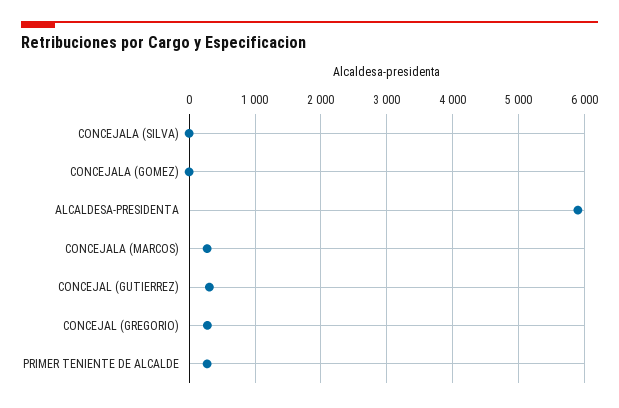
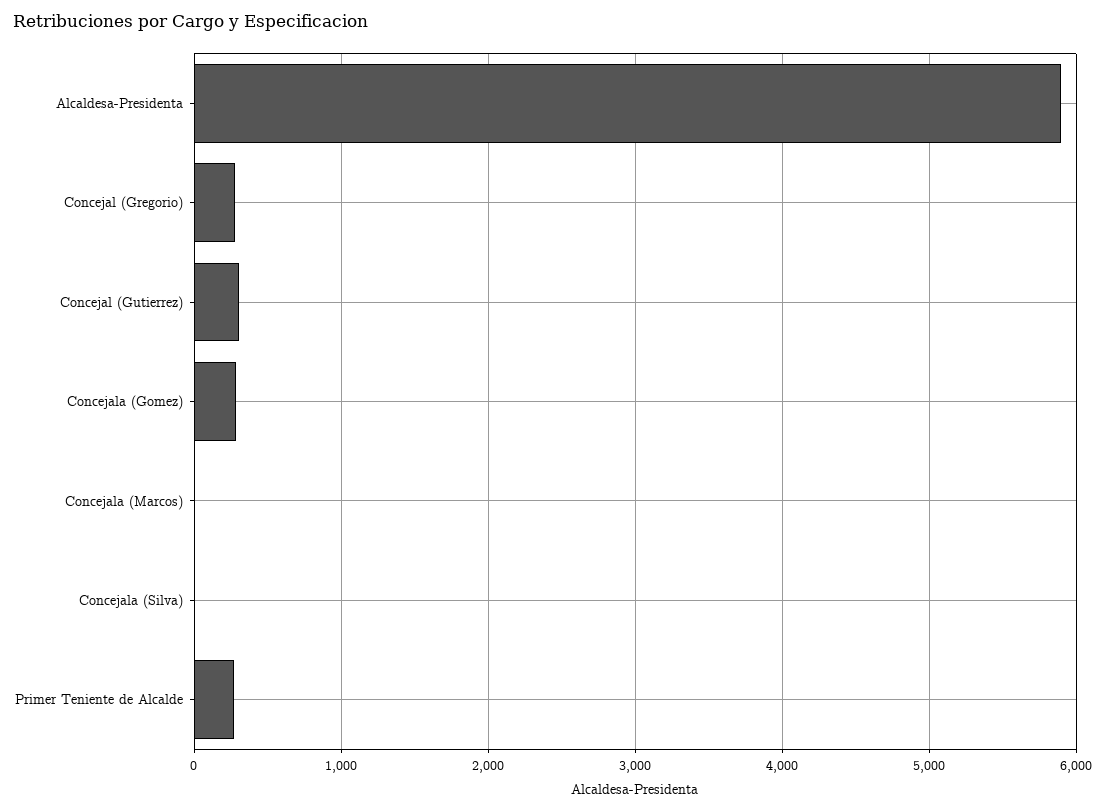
  {
    "CONCEJALA (SILVA)": 0,
-   "CONCEJALA (GOMEZ)": 0,
+   "CONCEJALA (GOMEZ)": 300,
    "ALCALDESA-PRESIDENTA": 5900,
-   "CONCEJALA (MARCOS)": 300,
+   "CONCEJALA (MARCOS)": 0,
    "CONCEJAL (GUTIERREZ)": 300,
    "CONCEJAL (GREGORIO)": 300,
    "PRIMER TENIENTE DE ALCALDE": 300
  }

